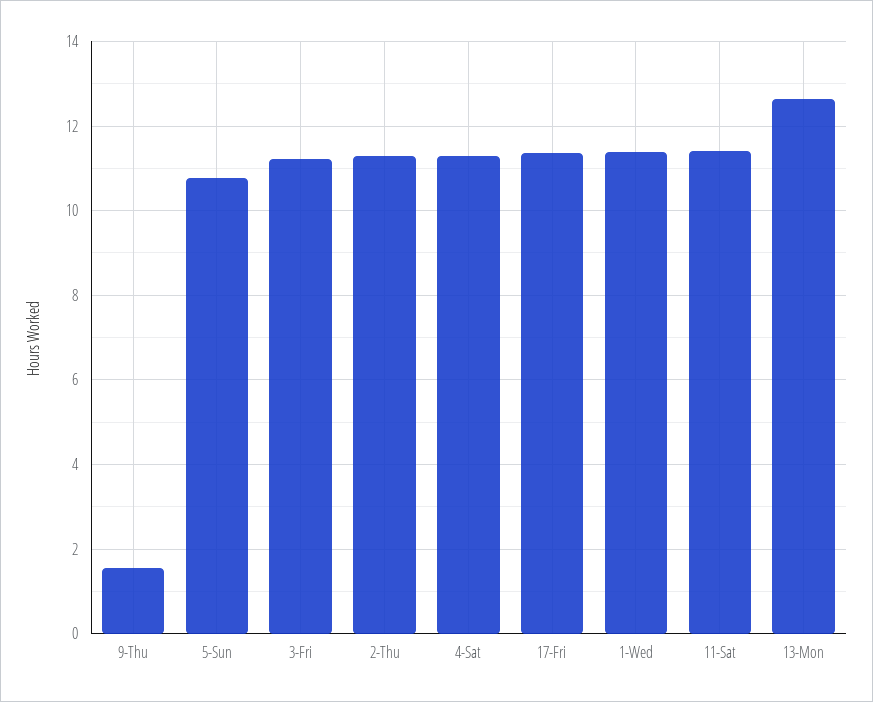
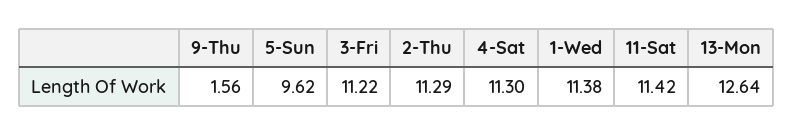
  {
    "9-Thu": 1.56,
-   "5-Sun": 10.8,
+   "5-Sun": 9.62,
    "3-Fri": 11.22,
    "2-Thu": 11.29,
    "4-Sat": 11.3,
-   "17-Fri": 11.4,
    "1-Wed": 11.38,
    "11-Sat": 11.42,
    "13-Mon": 12.64
  }

